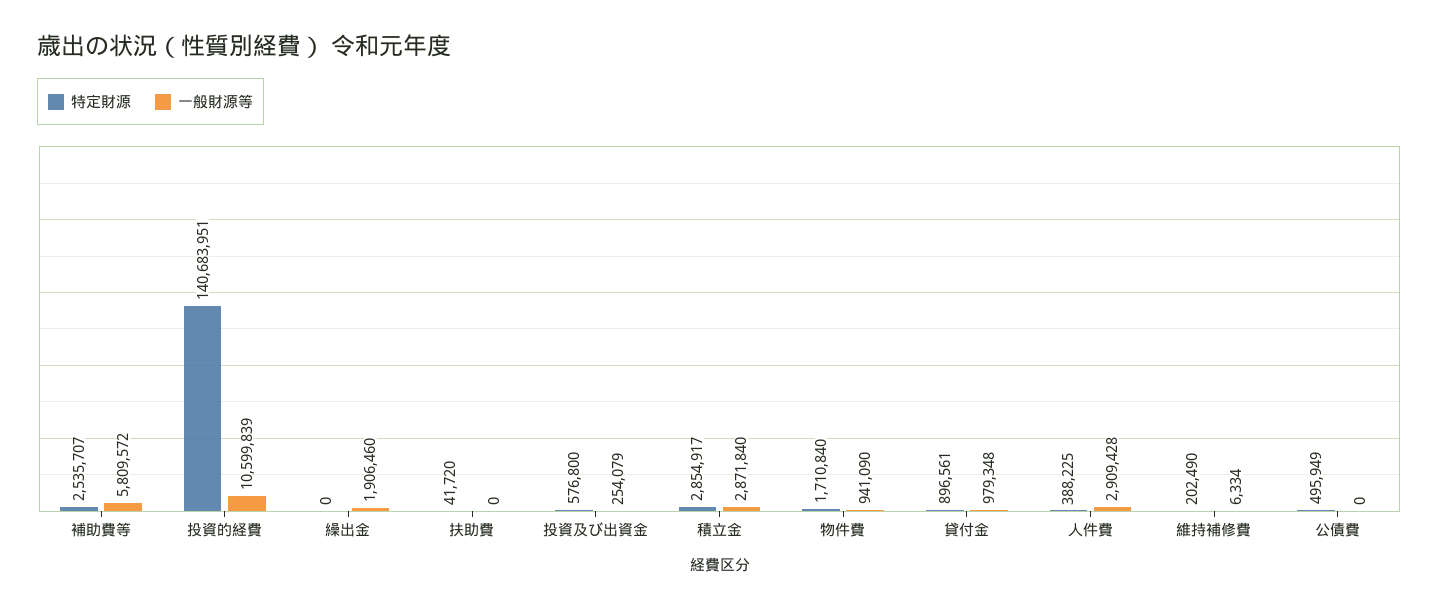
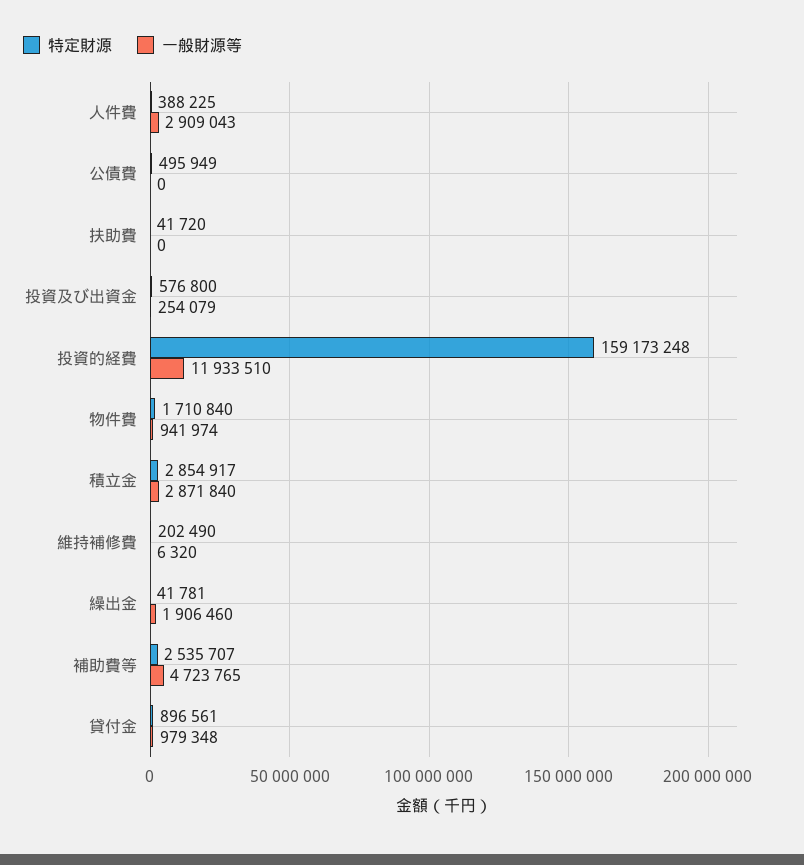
  {
    "特定財源": {
      "補助費等": 2535707,
-     "投資的経費": 140683951,
+     "投資的経費": 159173248,
-     "繰出金": 0,
+     "繰出金": 41781,
      "扶助費": 41720,
      "投資及び出資金": 576800,
      "積立金": 2854917,
      "物件費": 1710840,
      "貸付金": 896561,
      "人件費": 388225,
      "維持補修費": 202490,
      "公債費": 495949
    },
    "一般財源等": {
-     "補助費等": 5809572,
+     "補助費等": 4723765,
-     "投資的経費": 10599839,
+     "投資的経費": 11933510,
      "繰出金": 1906460,
      "扶助費": 0,
      "投資及び出資金": 254079,
      "積立金": 2871840,
-     "物件費": 941090,
+     "物件費": 941974,
      "貸付金": 979348,
-     "人件費": 2909428,
+     "人件費": 2909043,
-     "維持補修費": 6334,
+     "維持補修費": 6320,
      "公債費": 0
    }
  }

